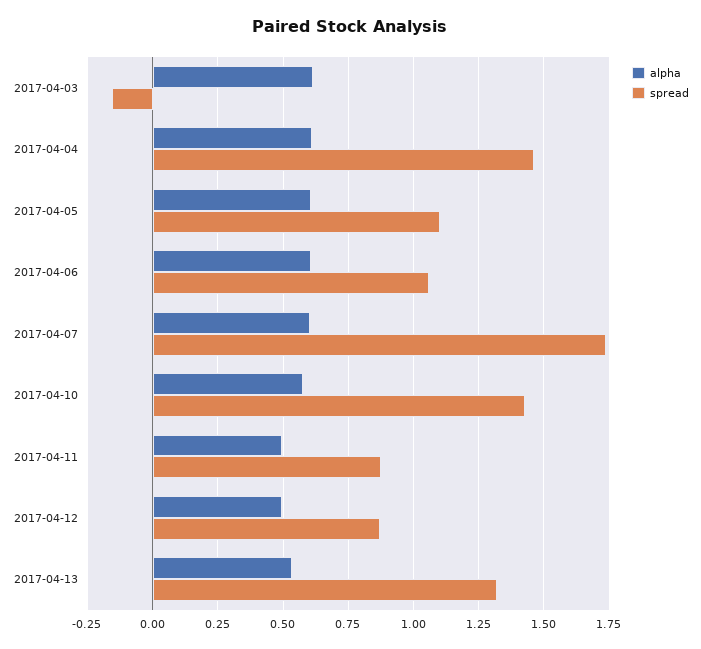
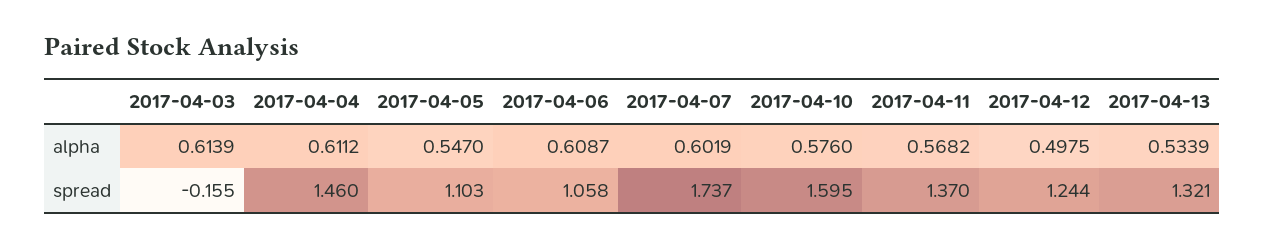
  {
    "alpha": {
      "2017-04-03": 0.6139,
      "2017-04-04": 0.6112,
-     "2017-04-05": 0.6,
+     "2017-04-05": 0.547,
      "2017-04-06": 0.6087,
      "2017-04-07": 0.6019,
      "2017-04-10": 0.576,
-     "2017-04-11": 0.5,
+     "2017-04-11": 0.5682,
      "2017-04-12": 0.4975,
      "2017-04-13": 0.5339
    },
    "spread": {
      "2017-04-03": -0.155,
      "2017-04-04": 1.46,
      "2017-04-05": 1.103,
      "2017-04-06": 1.058,
      "2017-04-07": 1.737,
-     "2017-04-10": 1.425,
+     "2017-04-10": 1.595,
-     "2017-04-11": 0.875,
+     "2017-04-11": 1.37,
-     "2017-04-12": 0.875,
+     "2017-04-12": 1.244,
      "2017-04-13": 1.321
    }
  }

